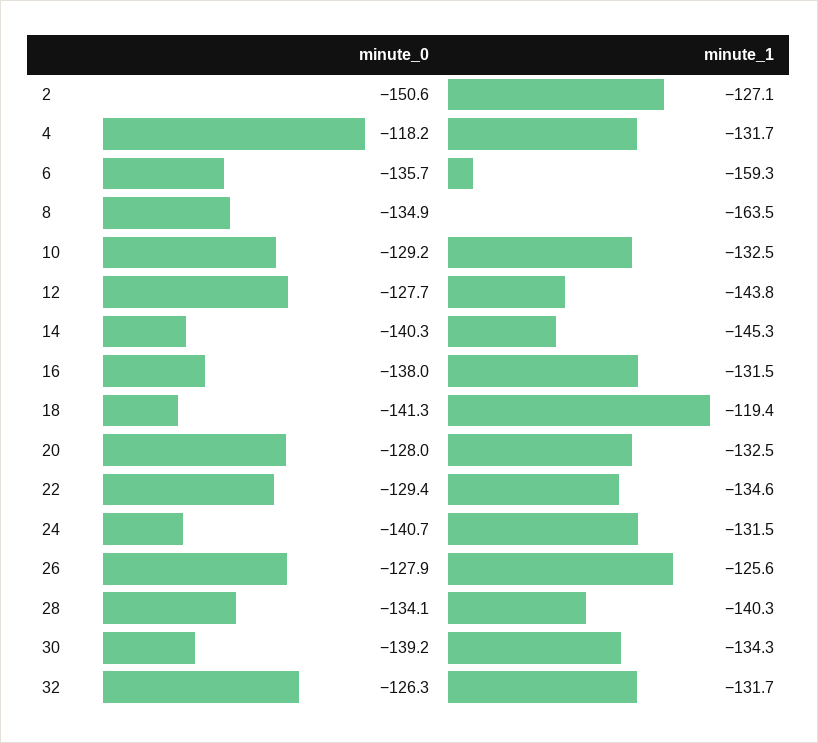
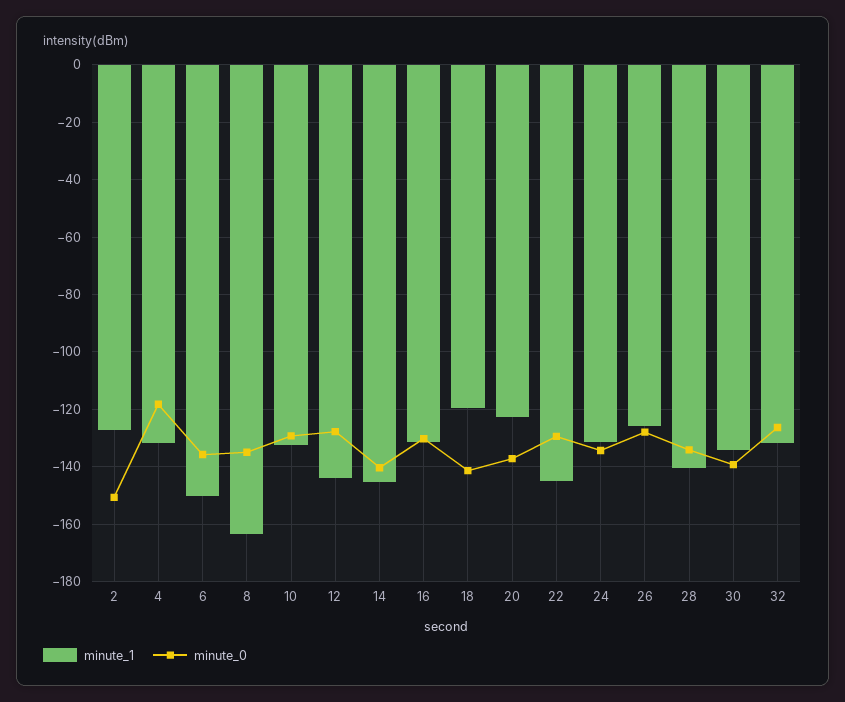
  {
    "minute_0": {
      "2": -150.6,
      "4": -118.2,
      "6": -135.7,
      "8": -134.9,
      "10": -129.2,
      "12": -127.7,
      "14": -140.3,
-     "16": -138,
+     "16": -130,
      "18": -141.3,
-     "20": -128,
+     "20": -137.5,
      "22": -129.4,
-     "24": -140.7,
+     "24": -135,
      "26": -127.9,
      "28": -134.1,
      "30": -139.2,
      "32": -126.3
    },
    "minute_1": {
      "2": -127.1,
      "4": -131.7,
-     "6": -159.3,
+     "6": -150,
      "8": -163.5,
      "10": -132.5,
      "12": -143.8,
      "14": -145.3,
      "16": -131.5,
      "18": -119.4,
-     "20": -132.5,
+     "20": -122.5,
-     "22": -134.6,
+     "22": -145,
      "24": -131.5,
      "26": -125.6,
      "28": -140.3,
      "30": -134.3,
      "32": -131.7
    }
  }

